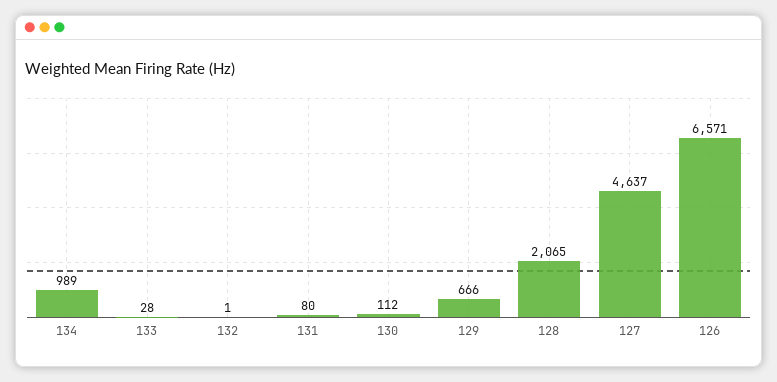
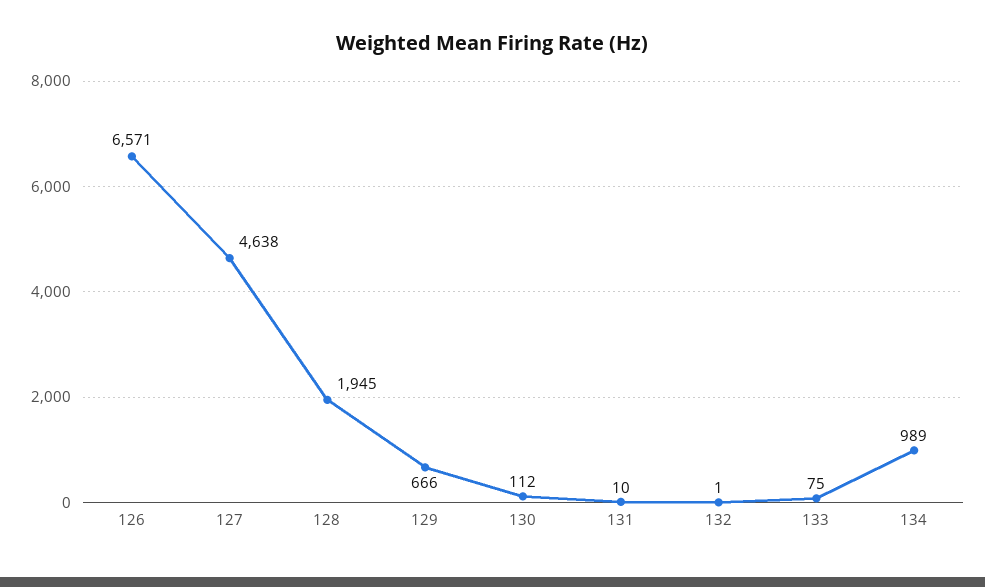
  {
    "134": 989,
-   "133": 28,
+   "133": 75,
    "132": 1,
-   "131": 80,
+   "131": 10,
    "130": 112,
    "129": 666,
-   "128": 2065,
+   "128": 1945,
-   "127": 4637,
+   "127": 4638,
    "126": 6571
  }

